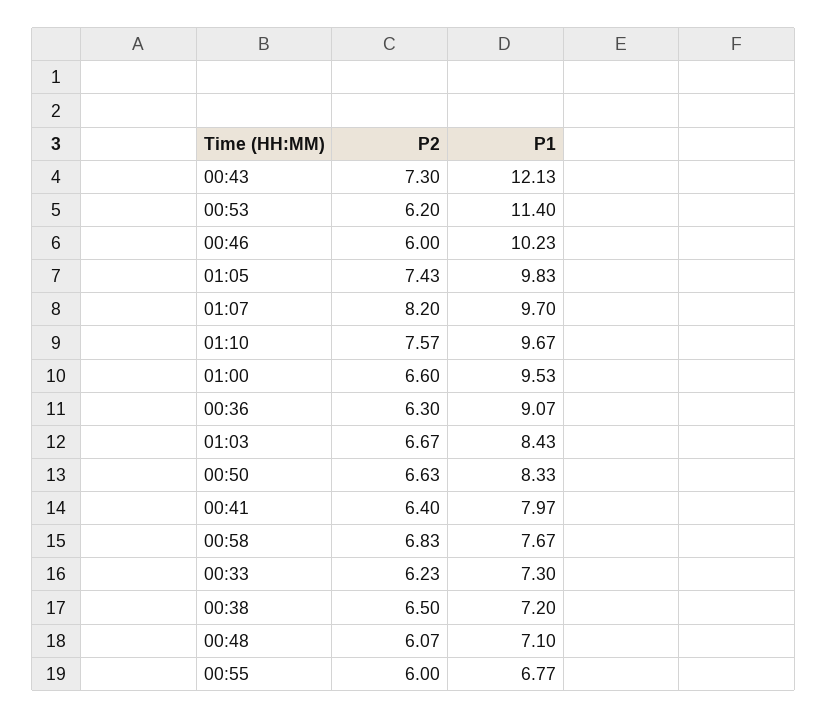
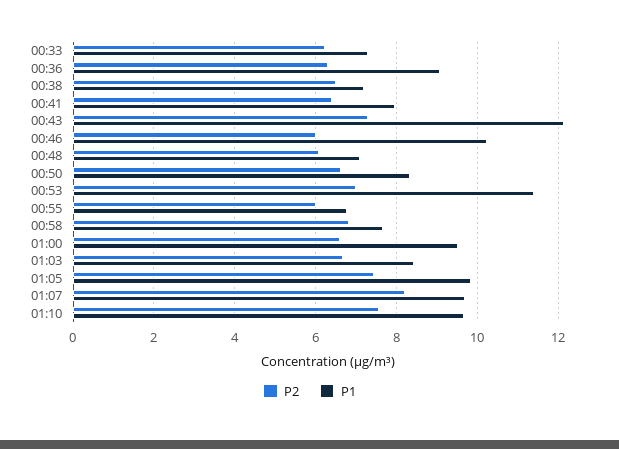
  {
    "P2": {
      "00:43": 7.3,
-     "00:53": 6.2,
+     "00:53": 7,
      "00:46": 6,
      "01:05": 7.43,
      "01:07": 8.2,
      "01:10": 7.57,
      "01:00": 6.6,
      "00:36": 6.3,
      "01:03": 6.67,
      "00:50": 6.63,
      "00:41": 6.4,
      "00:58": 6.83,
      "00:33": 6.23,
      "00:38": 6.5,
      "00:48": 6.07,
      "00:55": 6
    },
    "P1": {
      "00:43": 12.13,
      "00:53": 11.4,
      "00:46": 10.23,
      "01:05": 9.83,
      "01:07": 9.7,
      "01:10": 9.67,
      "01:00": 9.53,
      "00:36": 9.07,
      "01:03": 8.43,
      "00:50": 8.33,
      "00:41": 7.97,
      "00:58": 7.67,
      "00:33": 7.3,
      "00:38": 7.2,
      "00:48": 7.1,
      "00:55": 6.77
    }
  }

